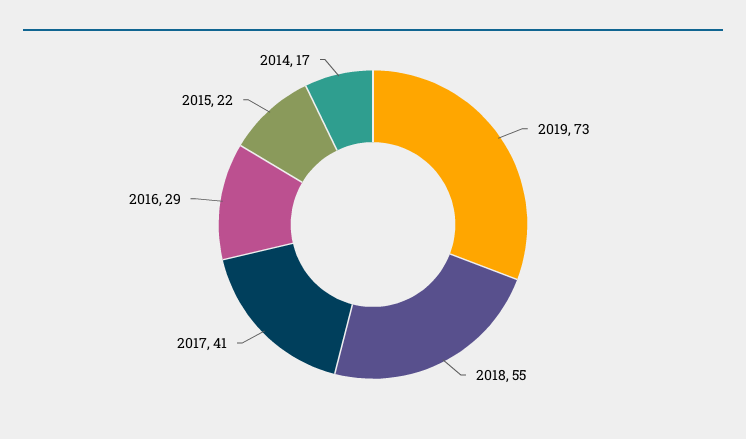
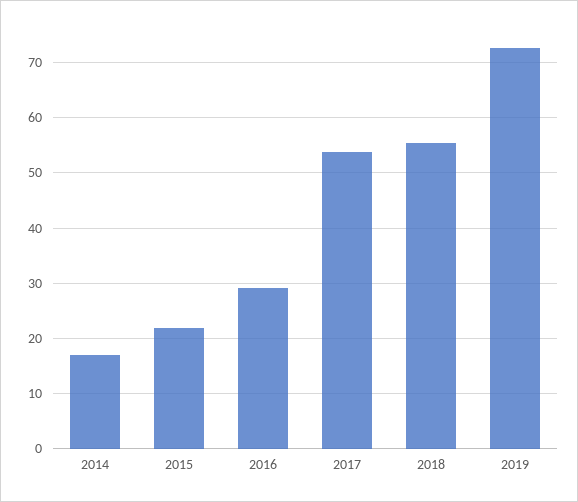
  {
    "2019": 73,
    "2018": 55,
-   "2017": 41,
+   "2017": 54,
    "2016": 29,
    "2015": 22,
    "2014": 17
  }

